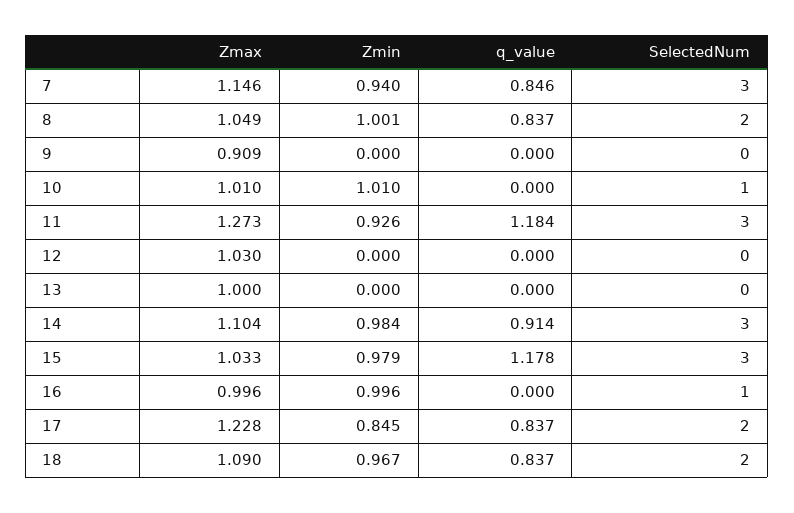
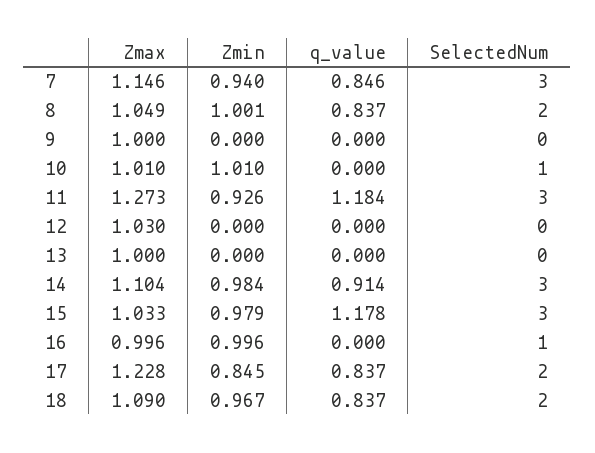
  {
    "Zmax": {
      "7": 1.146,
      "8": 1.049,
-     "9": 0.909,
+     "9": 1,
      "10": 1.01,
      "11": 1.273,
      "12": 1.03,
      "13": 1,
      "14": 1.104,
      "15": 1.033,
      "16": 0.996,
      "17": 1.228,
      "18": 1.09
    },
    "Zmin": {
      "7": 0.94,
      "8": 1.001,
      "9": 0,
      "10": 1.01,
      "11": 0.926,
      "12": 0,
      "13": 0,
      "14": 0.984,
      "15": 0.979,
      "16": 0.996,
      "17": 0.845,
      "18": 0.967
    },
    "q_value": {
      "7": 0.846,
      "8": 0.837,
      "9": 0,
      "10": 0,
      "11": 1.184,
      "12": 0,
      "13": 0,
      "14": 0.914,
      "15": 1.178,
      "16": 0,
      "17": 0.837,
      "18": 0.837
    },
    "SelectedNum": {
      "7": 3,
      "8": 2,
      "9": 0,
      "10": 1,
      "11": 3,
      "12": 0,
      "13": 0,
      "14": 3,
      "15": 3,
      "16": 1,
      "17": 2,
      "18": 2
    }
  }

